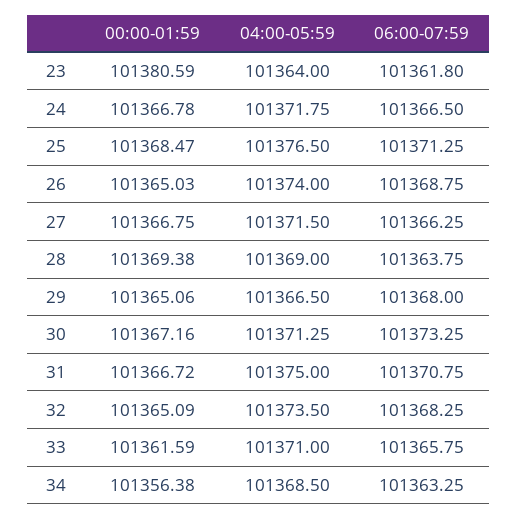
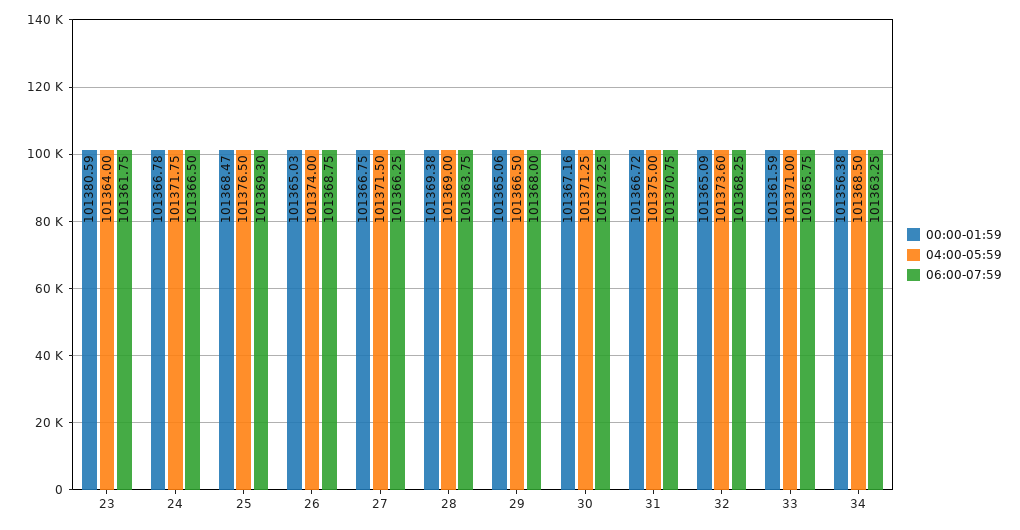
  {
    "00:00-01:59": {
      "23": 101380.59,
      "24": 101366.78,
      "25": 101368.47,
      "26": 101365.03,
      "27": 101366.75,
      "28": 101369.38,
      "29": 101365.06,
      "30": 101367.16,
      "31": 101366.72,
      "32": 101365.09,
      "33": 101361.59,
      "34": 101356.38
    },
    "04:00-05:59": {
      "23": 101364,
      "24": 101371.75,
      "25": 101376.5,
      "26": 101374,
      "27": 101371.5,
      "28": 101369,
      "29": 101366.5,
      "30": 101371.25,
      "31": 101375,
-     "32": 101373.5,
+     "32": 101373.6,
      "33": 101371,
      "34": 101368.5
    },
    "06:00-07:59": {
-     "23": 101361.8,
+     "23": 101361.75,
      "24": 101366.5,
-     "25": 101371.25,
+     "25": 101369.3,
      "26": 101368.75,
      "27": 101366.25,
      "28": 101363.75,
      "29": 101368,
      "30": 101373.25,
      "31": 101370.75,
      "32": 101368.25,
      "33": 101365.75,
      "34": 101363.25
    }
  }

